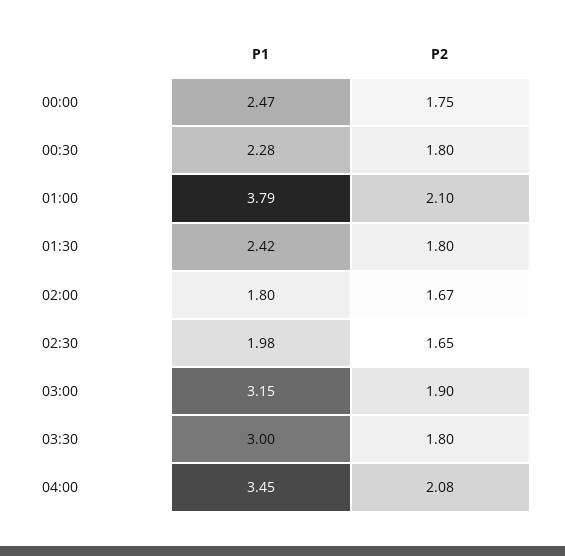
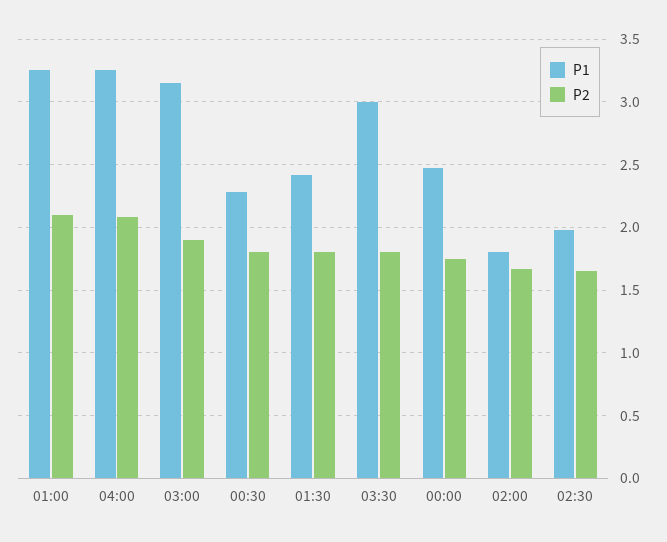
  {
    "P1": {
      "00:00": 2.47,
      "00:30": 2.28,
-     "01:00": 3.79,
+     "01:00": 3.25,
      "01:30": 2.42,
      "02:00": 1.8,
      "02:30": 1.98,
      "03:00": 3.15,
      "03:30": 3,
-     "04:00": 3.45
+     "04:00": 3.25
    },
    "P2": {
      "00:00": 1.75,
      "00:30": 1.8,
      "01:00": 2.1,
      "01:30": 1.8,
      "02:00": 1.67,
      "02:30": 1.65,
      "03:00": 1.9,
      "03:30": 1.8,
      "04:00": 2.08
    }
  }

